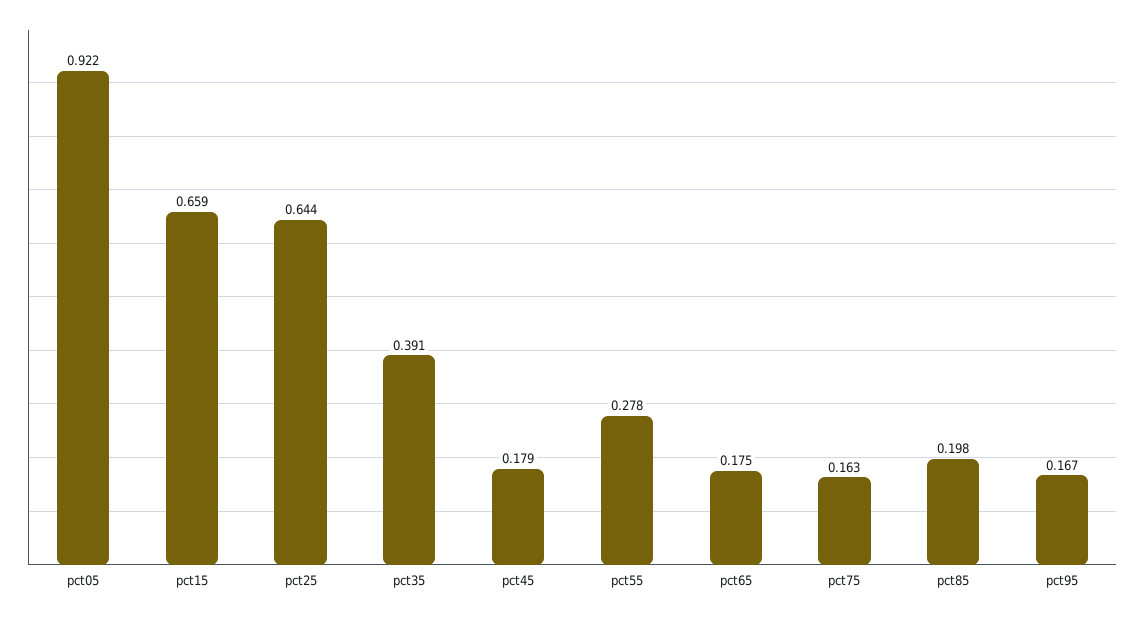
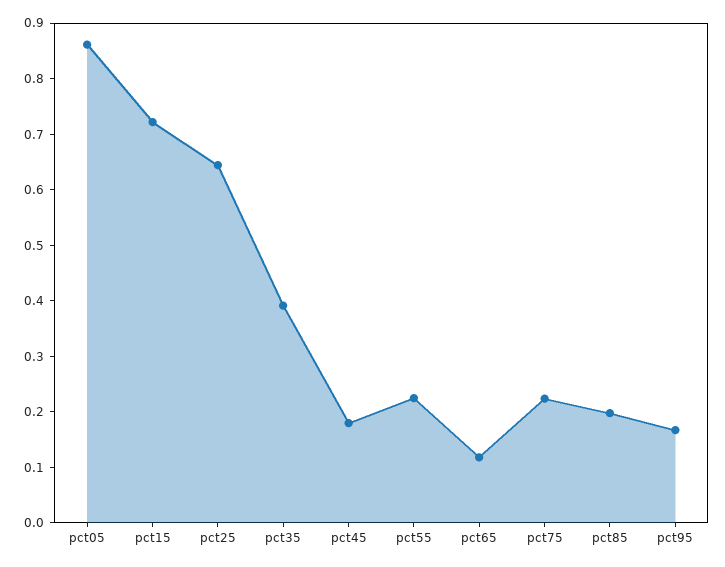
  {
-   "pct05": 0.922,
+   "pct05": 0.86,
-   "pct15": 0.659,
+   "pct15": 0.72,
    "pct25": 0.644,
    "pct35": 0.391,
    "pct45": 0.179,
-   "pct55": 0.278,
+   "pct55": 0.22,
-   "pct65": 0.175,
+   "pct65": 0.12,
-   "pct75": 0.163,
+   "pct75": 0.22,
    "pct85": 0.198,
    "pct95": 0.167
  }

